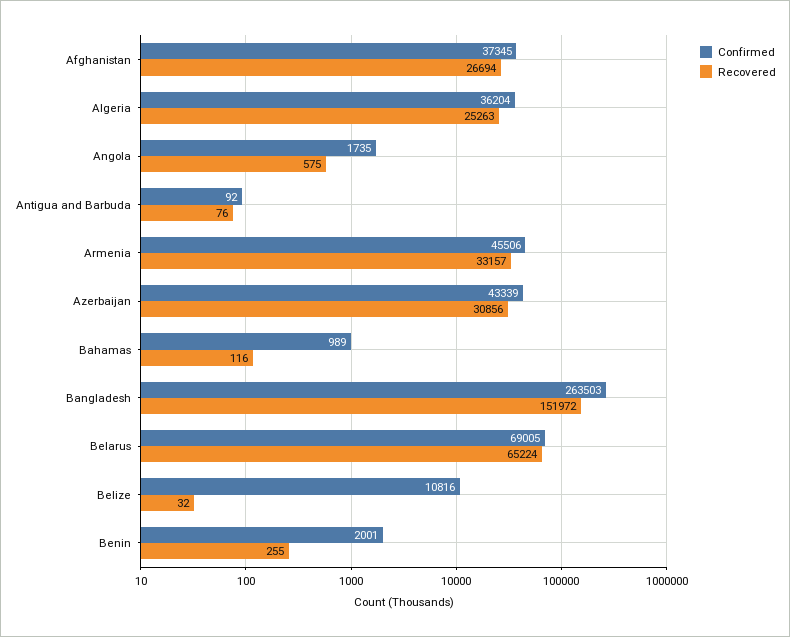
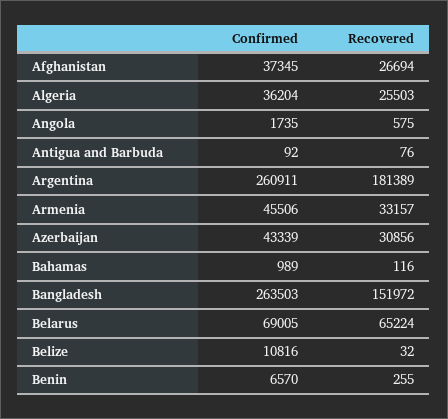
  {
    "Confirmed": {
      "Afghanistan": 37345,
      "Algeria": 36204,
      "Angola": 1735,
      "Antigua and Barbuda": 92,
      "Armenia": 45506,
      "Azerbaijan": 43339,
      "Bahamas": 989,
      "Bangladesh": 263503,
      "Belarus": 69005,
      "Belize": 10816,
-     "Benin": 2001
+     "Benin": 6570,
+     "Argentina": 260911
    },
    "Recovered": {
      "Afghanistan": 26694,
-     "Algeria": 25263,
+     "Algeria": 25503,
      "Angola": 575,
      "Antigua and Barbuda": 76,
      "Armenia": 33157,
      "Azerbaijan": 30856,
      "Bahamas": 116,
      "Bangladesh": 151972,
      "Belarus": 65224,
      "Belize": 32,
-     "Benin": 255
+     "Benin": 255,
+     "Argentina": 181389
    }
  }

